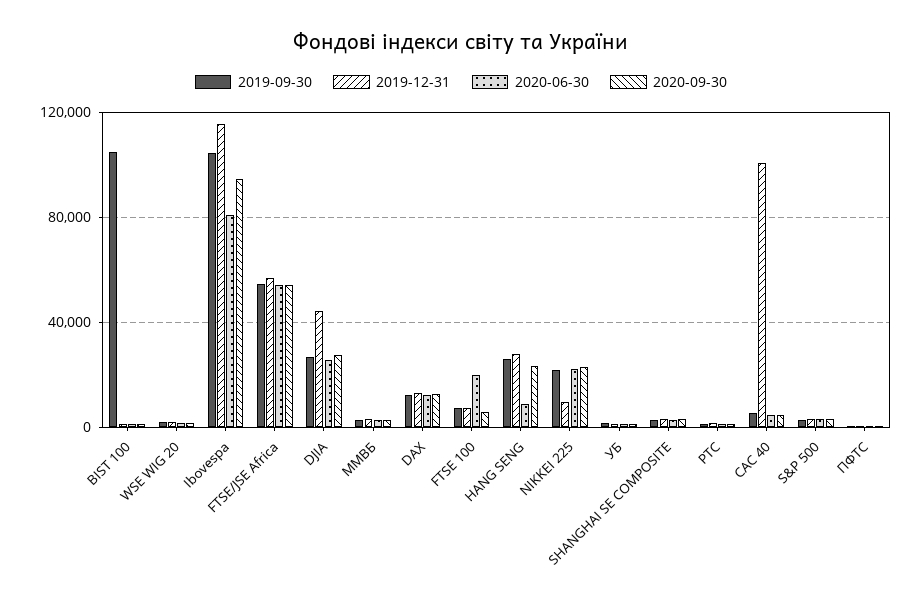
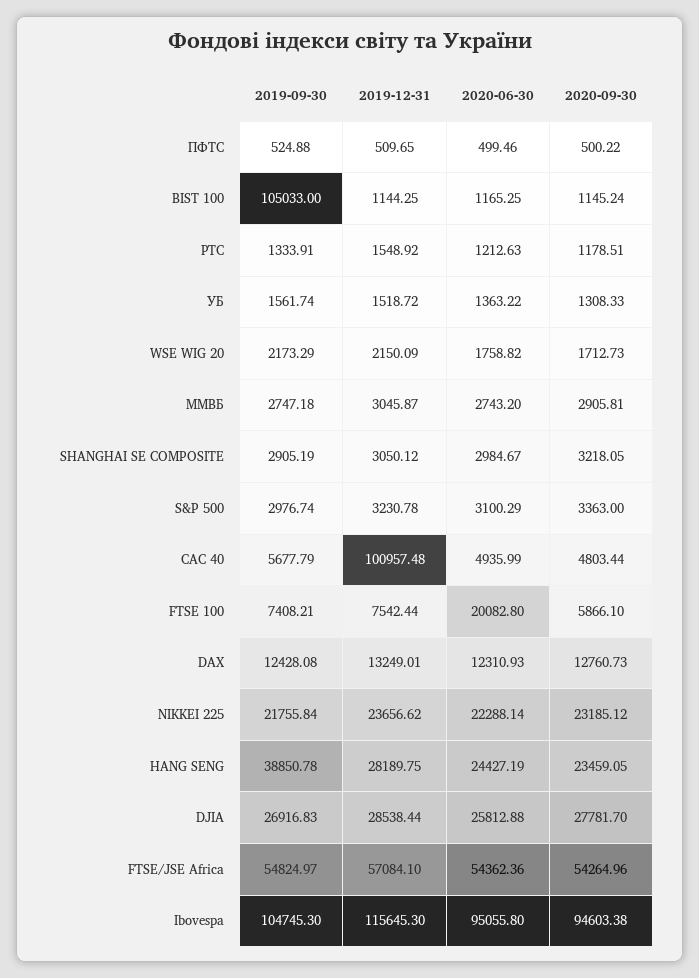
  {
    "2019-09-30": {
      "BIST 100": 105033,
      "WSE WIG 20": 2173.29,
      "Ibovespa": 104745.3,
      "FTSE/JSE Africa": 54824.97,
      "DJIA": 26916.83,
      "ММВБ": 2747.18,
      "DAX": 12428.08,
      "FTSE 100": 7408.21,
-     "HANG SENG": 25000,
+     "HANG SENG": 38850.78,
      "NIKKEI 225": 21755.84,
      "УБ": 1561.74,
      "SHANGHAI SE COMPOSITE": 2905.19,
      "РТС": 1333.91,
      "CAC 40": 5677.79,
      "S&P 500": 2976.74,
      "ПФТС": 524.88
    },
    "2019-12-31": {
      "BIST 100": 1144.25,
      "WSE WIG 20": 2150.09,
      "Ibovespa": 115645.3,
      "FTSE/JSE Africa": 57084.1,
-     "DJIA": 45000,
+     "DJIA": 28538.44,
      "ММВБ": 3045.87,
      "DAX": 13249.01,
      "FTSE 100": 7542.44,
      "HANG SENG": 28189.75,
-     "NIKKEI 225": 10000,
+     "NIKKEI 225": 23656.62,
      "УБ": 1518.72,
      "SHANGHAI SE COMPOSITE": 3050.12,
      "РТС": 1548.92,
      "CAC 40": 100957.48,
      "S&P 500": 3230.78,
      "ПФТС": 509.65
    },
    "2020-06-30": {
      "BIST 100": 1165.25,
      "WSE WIG 20": 1758.82,
-     "Ibovespa": 80000,
+     "Ibovespa": 95055.8,
      "FTSE/JSE Africa": 54362.36,
      "DJIA": 25812.88,
      "ММВБ": 2743.2,
      "DAX": 12310.93,
      "FTSE 100": 20082.8,
-     "HANG SENG": 10000,
+     "HANG SENG": 24427.19,
      "NIKKEI 225": 22288.14,
      "УБ": 1363.22,
      "SHANGHAI SE COMPOSITE": 2984.67,
      "РТС": 1212.63,
      "CAC 40": 4935.99,
      "S&P 500": 3100.29,
      "ПФТС": 499.46
    },
    "2020-09-30": {
      "BIST 100": 1145.24,
      "WSE WIG 20": 1712.73,
      "Ibovespa": 94603.38,
      "FTSE/JSE Africa": 54264.96,
      "DJIA": 27781.7,
      "ММВБ": 2905.81,
      "DAX": 12760.73,
      "FTSE 100": 5866.1,
      "HANG SENG": 23459.05,
      "NIKKEI 225": 23185.12,
      "УБ": 1308.33,
      "SHANGHAI SE COMPOSITE": 3218.05,
      "РТС": 1178.51,
      "CAC 40": 4803.44,
      "S&P 500": 3363,
      "ПФТС": 500.22
    }
  }

